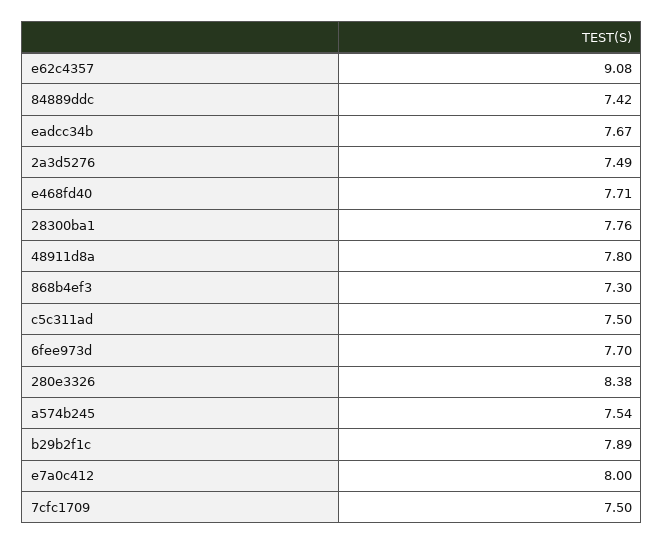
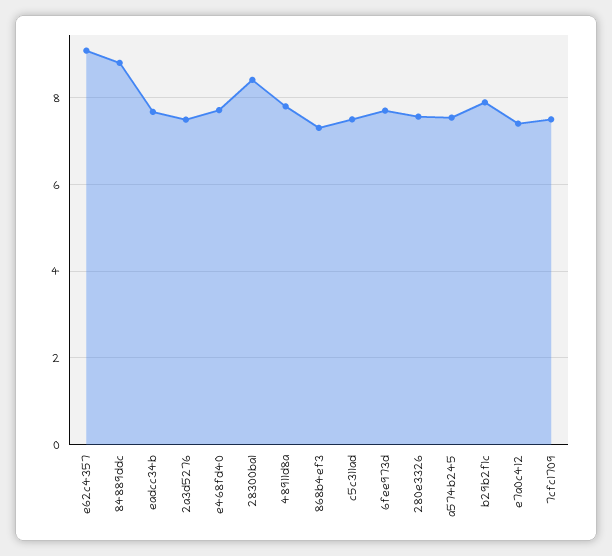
  {
    "e62c4357": 9.08,
-   "84889ddc": 7.42,
+   "84889ddc": 8.8,
    "eadcc34b": 7.67,
    "2a3d5276": 7.49,
    "e468fd40": 7.71,
-   "28300ba1": 7.76,
+   "28300ba1": 8.4,
    "48911d8a": 7.8,
    "868b4ef3": 7.3,
    "c5c311ad": 7.5,
    "6fee973d": 7.7,
-   "280e3326": 8.38,
+   "280e3326": 7.6,
    "a574b245": 7.54,
    "b29b2f1c": 7.89,
-   "e7a0c412": 8,
+   "e7a0c412": 7.4,
    "7cfc1709": 7.5
  }

